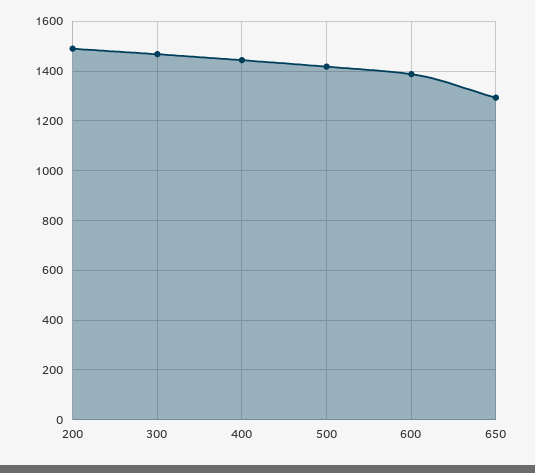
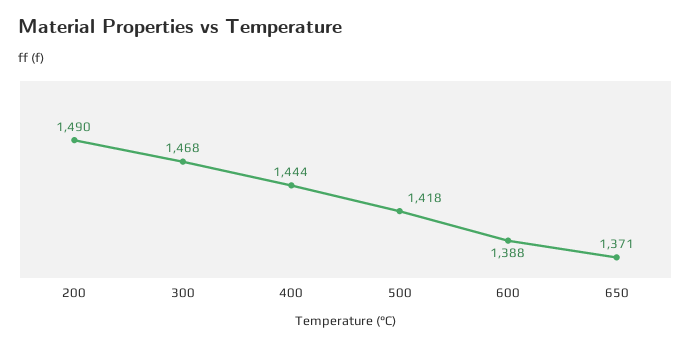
  {
    "200": 1490,
    "300": 1468,
    "400": 1444,
    "500": 1418,
    "600": 1388,
-   "650": 1300
+   "650": 1371
  }

